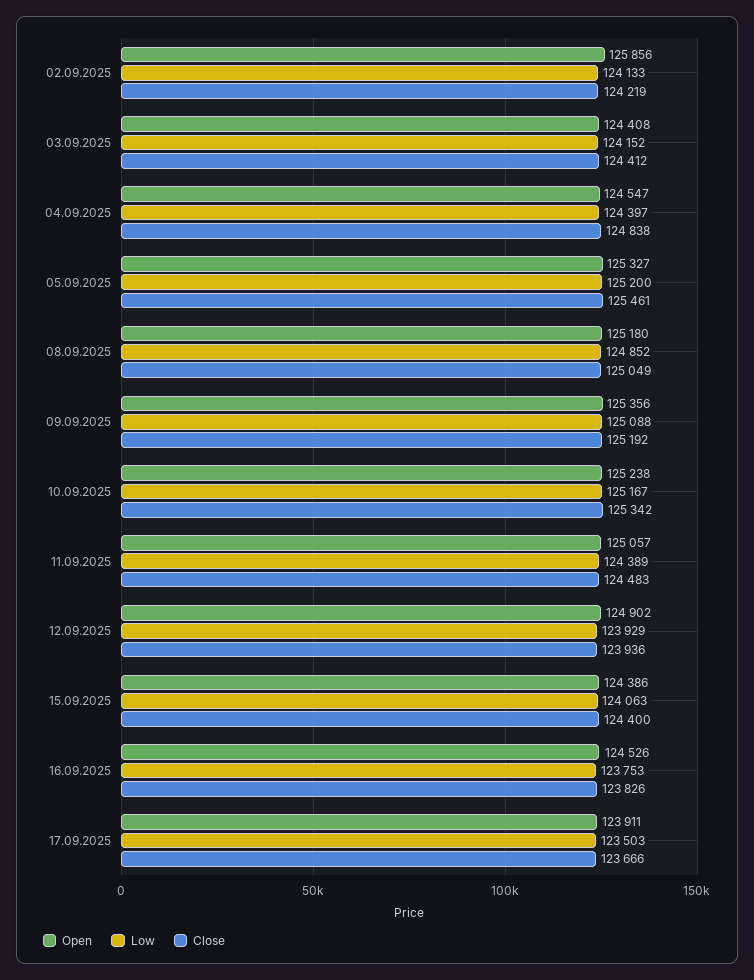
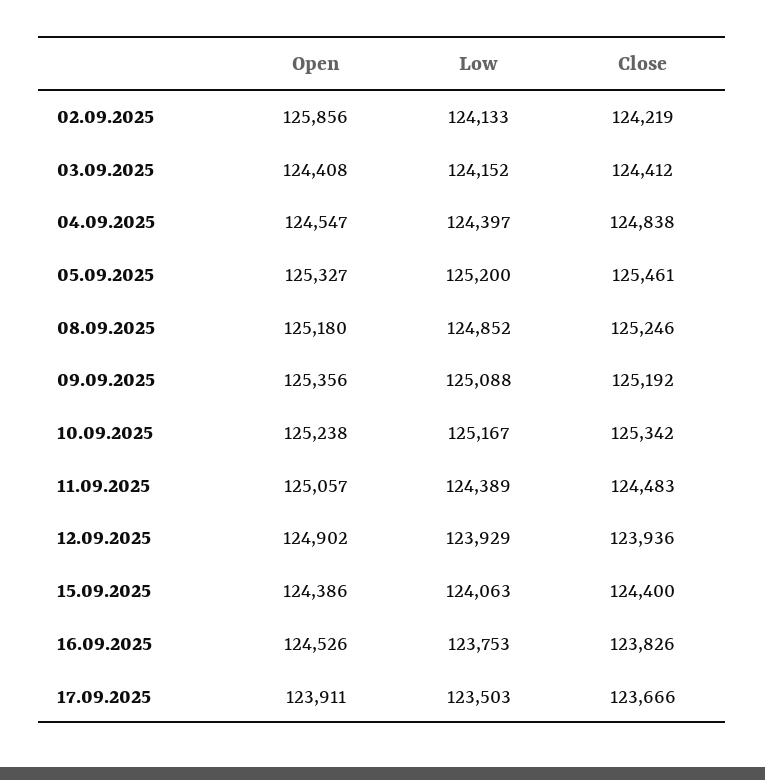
  {
    "Open": {
      "02.09.2025": 125856,
      "03.09.2025": 124408,
      "04.09.2025": 124547,
      "05.09.2025": 125327,
      "08.09.2025": 125180,
      "09.09.2025": 125356,
      "10.09.2025": 125238,
      "11.09.2025": 125057,
      "12.09.2025": 124902,
      "15.09.2025": 124386,
      "16.09.2025": 124526,
      "17.09.2025": 123911
    },
    "Low": {
      "02.09.2025": 124133,
      "03.09.2025": 124152,
      "04.09.2025": 124397,
      "05.09.2025": 125200,
      "08.09.2025": 124852,
      "09.09.2025": 125088,
      "10.09.2025": 125167,
      "11.09.2025": 124389,
      "12.09.2025": 123929,
      "15.09.2025": 124063,
      "16.09.2025": 123753,
      "17.09.2025": 123503
    },
    "Close": {
      "02.09.2025": 124219,
      "03.09.2025": 124412,
      "04.09.2025": 124838,
      "05.09.2025": 125461,
-     "08.09.2025": 125049,
+     "08.09.2025": 125246,
      "09.09.2025": 125192,
      "10.09.2025": 125342,
      "11.09.2025": 124483,
      "12.09.2025": 123936,
      "15.09.2025": 124400,
      "16.09.2025": 123826,
      "17.09.2025": 123666
    }
  }

